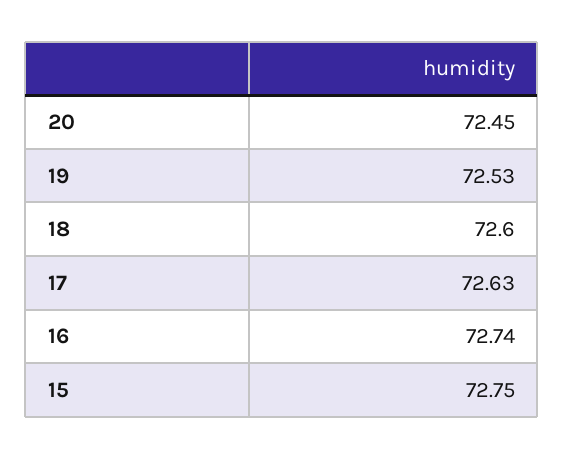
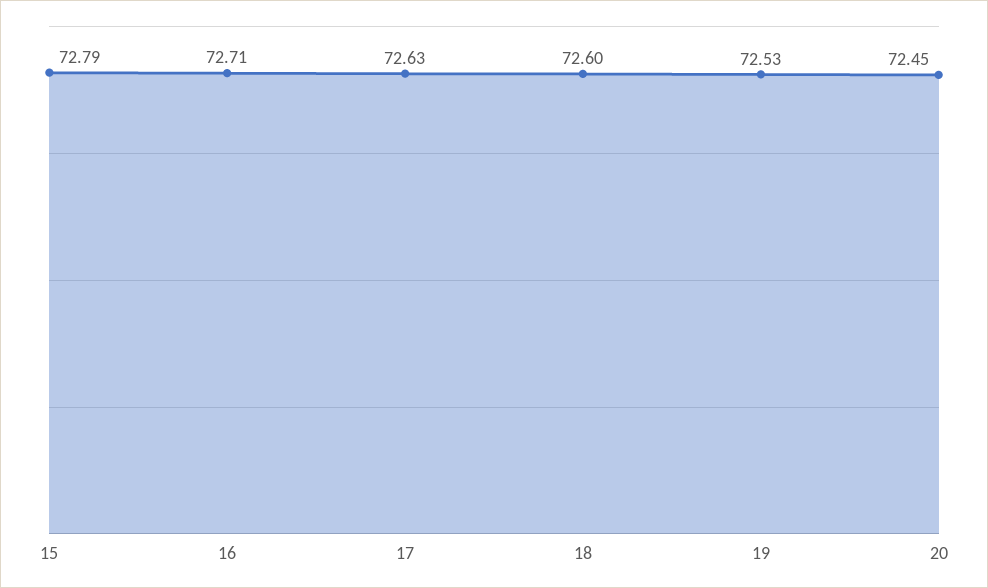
  {
    "20": 72.45,
    "19": 72.53,
    "18": 72.6,
    "17": 72.63,
-   "16": 72.74,
+   "16": 72.71,
-   "15": 72.75
+   "15": 72.79
  }

